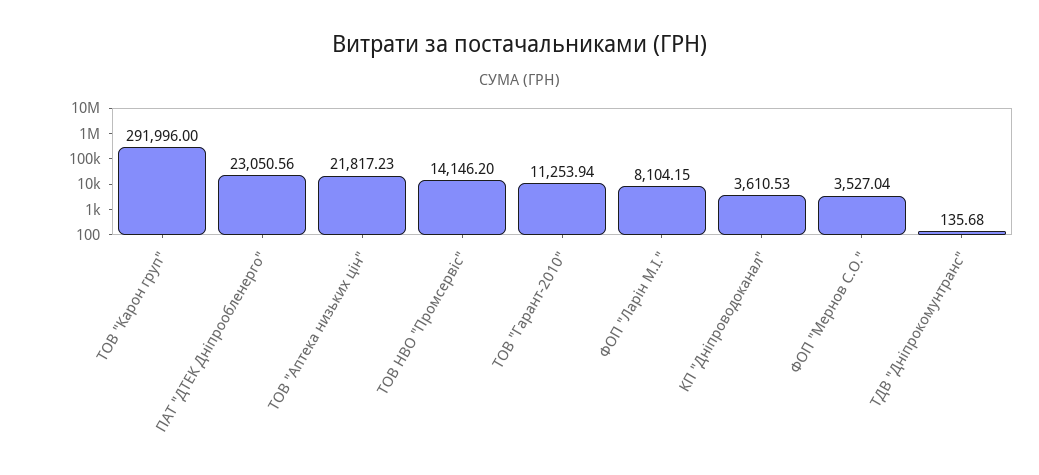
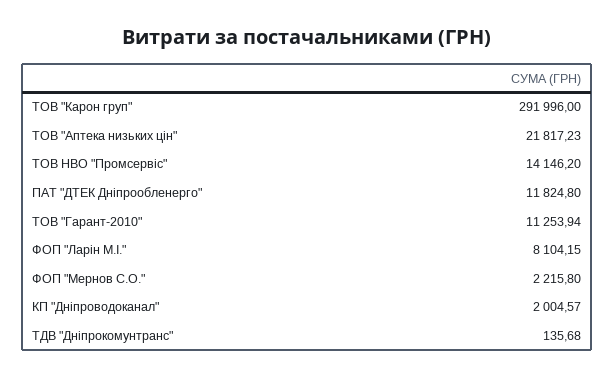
  {
    "ТОВ \"Карон груп\"": 291996,
-   "ПАТ \"ДТЕК Дніпрообленерго\"": 23050.56,
+   "ПАТ \"ДТЕК Дніпрообленерго\"": 11824.8,
    "ТОВ \"Аптека низьких цін\"": 21817.23,
    "ТОВ НВО \"Промсервіс\"": 14146.2,
    "ТОВ \"Гарант-2010\"": 11253.94,
    "ФОП \"Ларін М.І.\"": 8104.15,
-   "КП \"Дніпроводоканал\"": 3610.53,
+   "КП \"Дніпроводоканал\"": 2004.57,
-   "ФОП \"Мернов С.О.\"": 3527.04,
+   "ФОП \"Мернов С.О.\"": 2215.8,
    "ТДВ \"Дніпрокомунтранс\"": 135.68
  }

